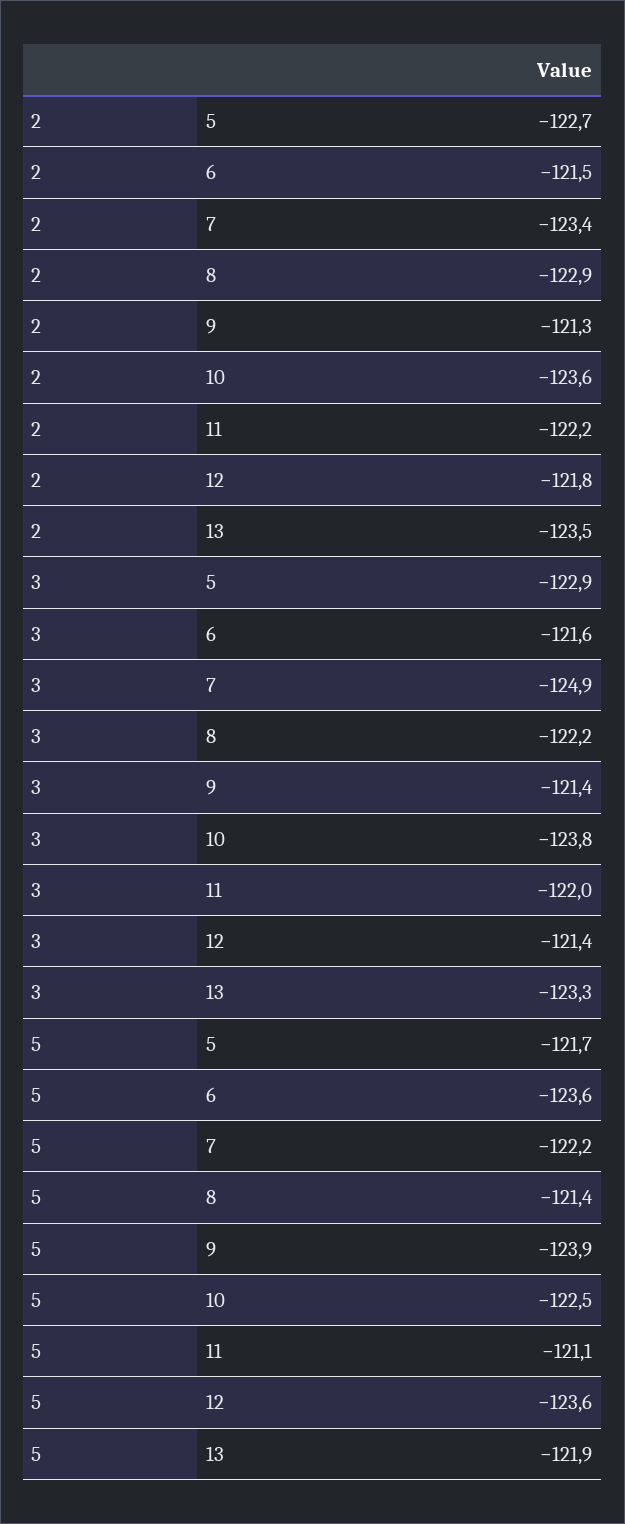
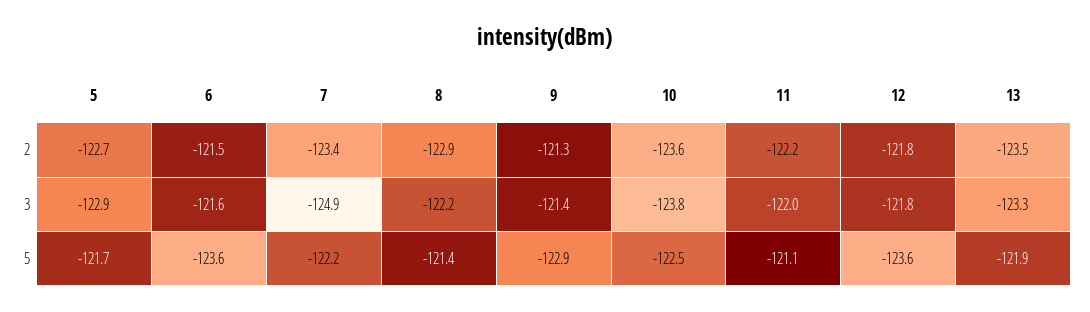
  {
    "2": {
      "5": -122.7,
      "6": -121.5,
      "7": -123.4,
      "8": -122.9,
      "9": -121.3,
      "10": -123.6,
      "11": -122.2,
      "12": -121.8,
      "13": -123.5
    },
    "3": {
      "5": -122.9,
      "6": -121.6,
      "7": -124.9,
      "8": -122.2,
      "9": -121.4,
      "10": -123.8,
      "11": -122,
-     "12": -121.4,
+     "12": -121.8,
      "13": -123.3
    },
    "5": {
      "5": -121.7,
      "6": -123.6,
      "7": -122.2,
      "8": -121.4,
-     "9": -123.9,
+     "9": -122.9,
      "10": -122.5,
      "11": -121.1,
      "12": -123.6,
      "13": -121.9
    }
  }

